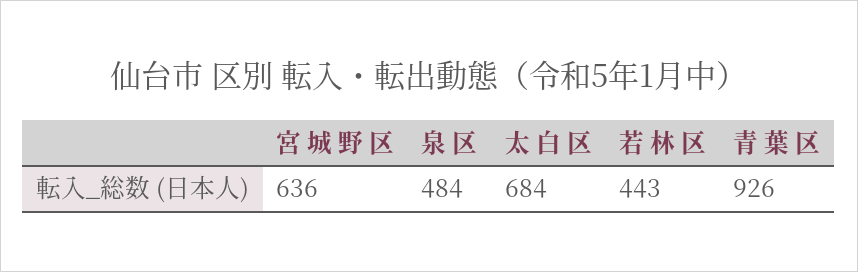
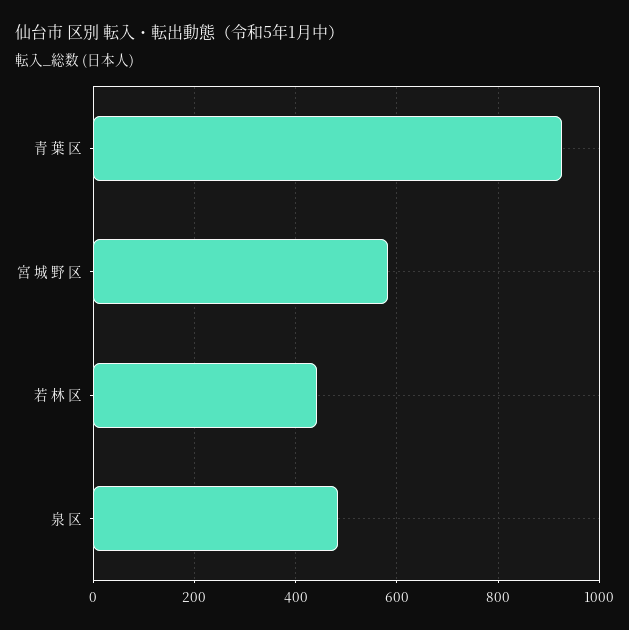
  {
-   "宮 城 野 区": 636,
+   "宮 城 野 区": 580,
    "泉 区": 484,
-   "太 白 区": 684,
    "若 林 区": 443,
    "青 葉 区": 926
  }

